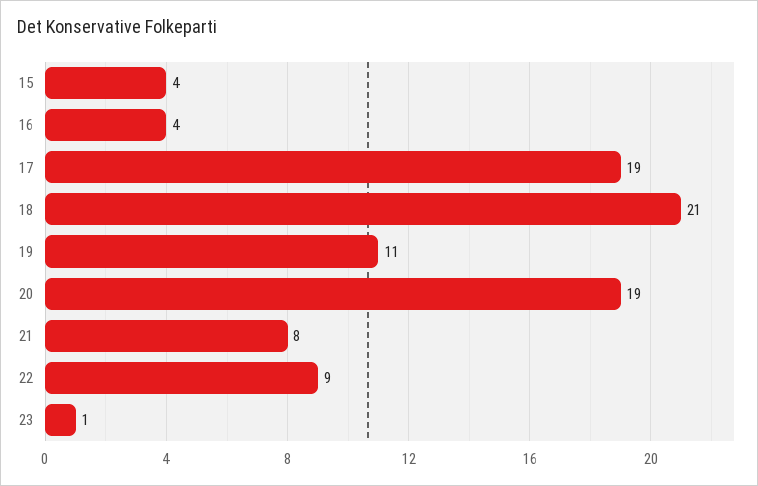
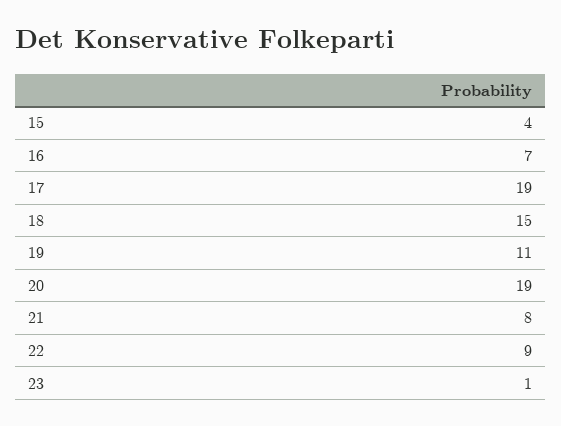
  {
    "15": 4,
-   "16": 4,
+   "16": 7,
    "17": 19,
-   "18": 21,
+   "18": 15,
    "19": 11,
    "20": 19,
    "21": 8,
    "22": 9,
    "23": 1
  }

